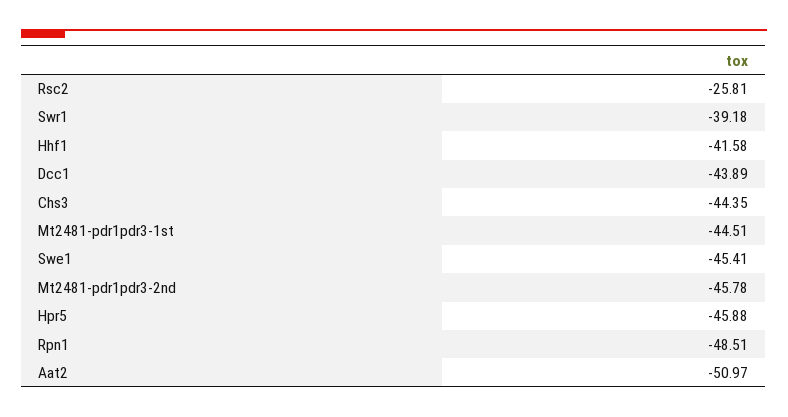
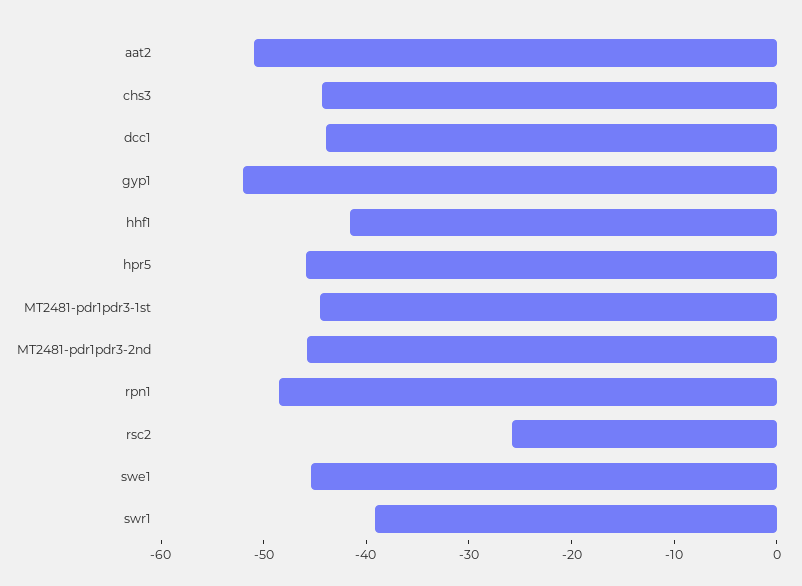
  {
    "Rsc2": -25.81,
    "Swr1": -39.18,
    "Hhf1": -41.58,
    "Dcc1": -43.89,
    "Chs3": -44.35,
    "Mt2481-pdr1pdr3-1st": -44.51,
    "Swe1": -45.41,
    "Mt2481-pdr1pdr3-2nd": -45.78,
    "Hpr5": -45.88,
    "Rpn1": -48.51,
-   "Aat2": -50.97
+   "Aat2": -50.97,
+   "gyp1": -52
  }

